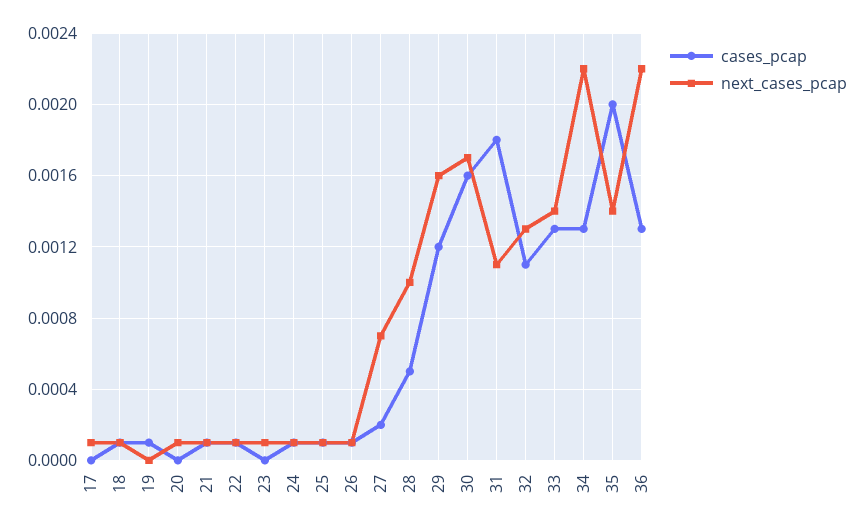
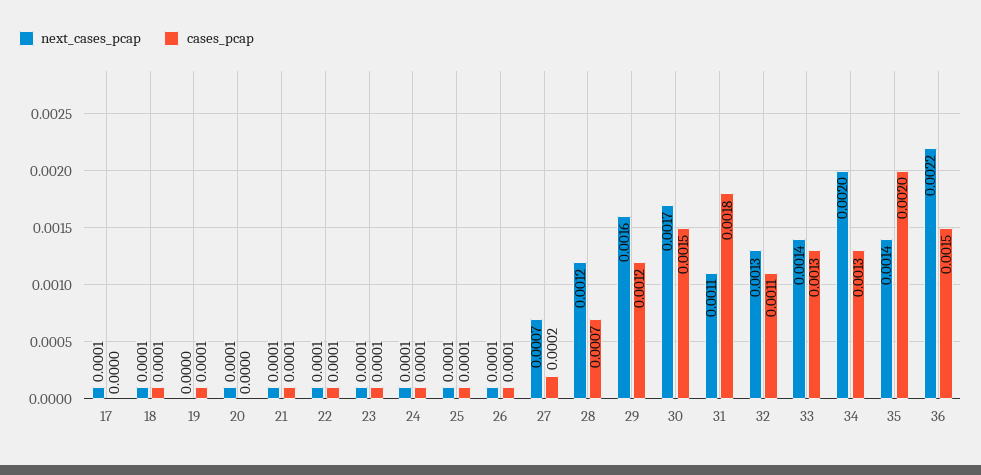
  {
    "cases_pcap": {
      "17": 0,
      "18": 0.0001,
      "19": 0.0001,
      "20": 0,
      "21": 0.0001,
      "22": 0.0001,
-     "23": 0,
+     "23": 0.0001,
      "24": 0.0001,
      "25": 0.0001,
      "26": 0.0001,
      "27": 0.0002,
-     "28": 0.0005,
+     "28": 0.0007,
      "29": 0.0012,
-     "30": 0.0016,
+     "30": 0.0015,
      "31": 0.0018,
      "32": 0.0011,
      "33": 0.0013,
      "34": 0.0013,
      "35": 0.002,
-     "36": 0.0013
+     "36": 0.0015
    },
    "next_cases_pcap": {
      "17": 0.0001,
      "18": 0.0001,
      "19": 0,
      "20": 0.0001,
      "21": 0.0001,
      "22": 0.0001,
      "23": 0.0001,
      "24": 0.0001,
      "25": 0.0001,
      "26": 0.0001,
      "27": 0.0007,
-     "28": 0.001,
+     "28": 0.0012,
      "29": 0.0016,
      "30": 0.0017,
      "31": 0.0011,
      "32": 0.0013,
      "33": 0.0014,
-     "34": 0.0022,
+     "34": 0.002,
      "35": 0.0014,
      "36": 0.0022
    }
  }

